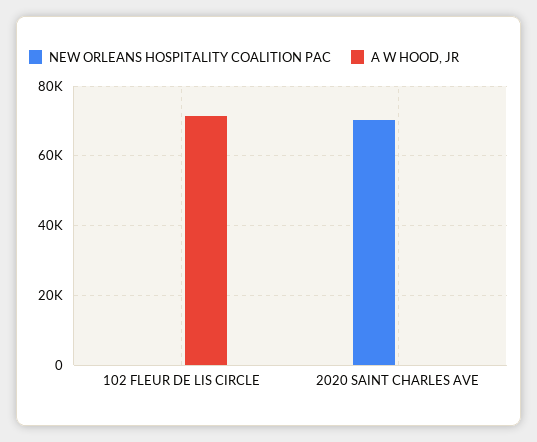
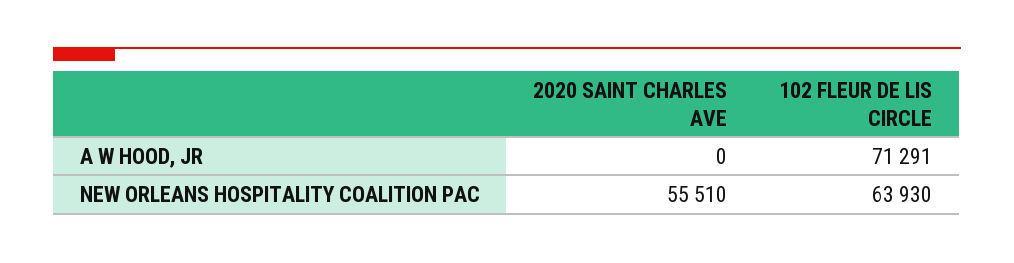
  {
    "NEW ORLEANS HOSPITALITY COALITION PAC": {
-     "102 FLEUR DE LIS CIRCLE": 0,
+     "102 FLEUR DE LIS CIRCLE": 63930,
-     "2020 SAINT CHARLES AVE": 70000
+     "2020 SAINT CHARLES AVE": 55510
    },
    "A W HOOD, JR": {
      "102 FLEUR DE LIS CIRCLE": 71291,
      "2020 SAINT CHARLES AVE": 0
    }
  }

